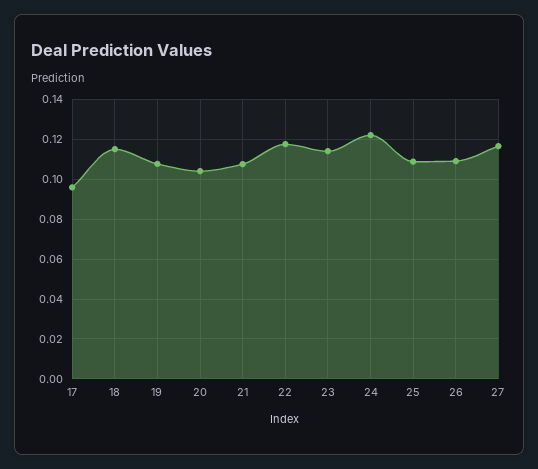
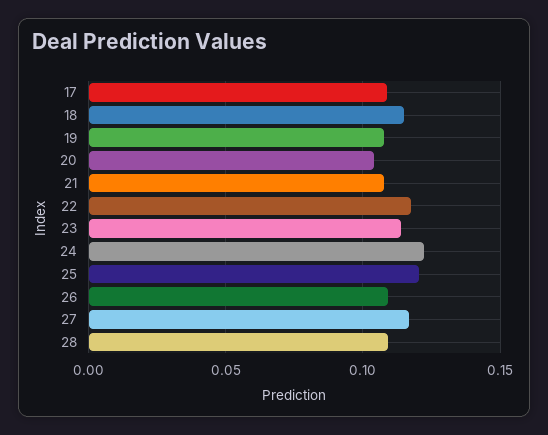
  {
-   "17": 0.095,
+   "17": 0.11,
    "18": 0.115,
    "19": 0.11,
    "20": 0.105,
    "21": 0.11,
    "22": 0.12,
    "23": 0.115,
    "24": 0.12,
-   "25": 0.11,
+   "25": 0.12,
    "26": 0.11,
-   "27": 0.115
+   "27": 0.115,
+   "28": 0.11
  }

